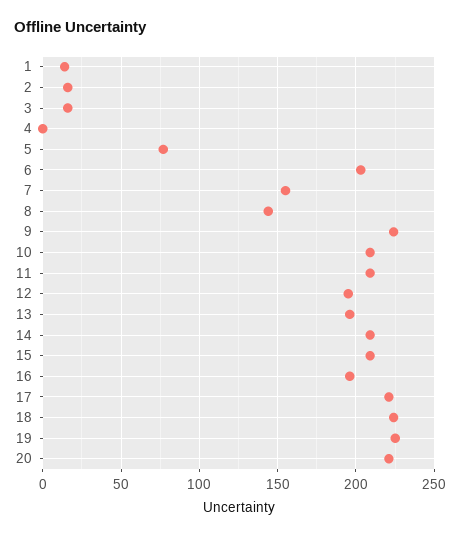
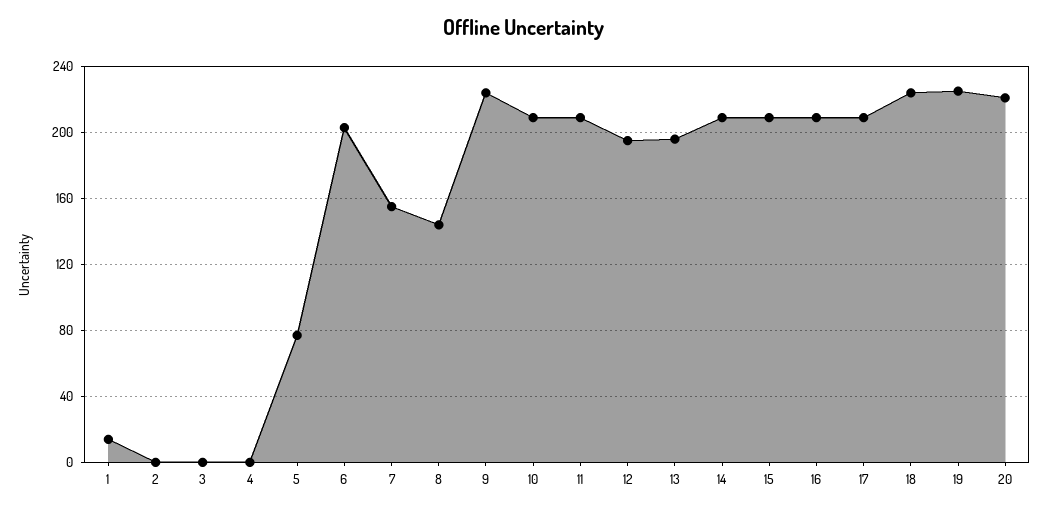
  {
    "1": 15,
-   "2": 15,
+   "2": 0,
-   "3": 15,
+   "3": 0,
    "4": 0,
    "5": 75,
    "6": 205,
    "7": 155,
    "8": 145,
    "9": 225,
    "10": 210,
    "11": 210,
    "12": 195,
    "13": 195,
    "14": 210,
    "15": 210,
-   "16": 195,
+   "16": 210,
-   "17": 220,
+   "17": 210,
    "18": 225,
    "19": 225,
    "20": 220
  }

